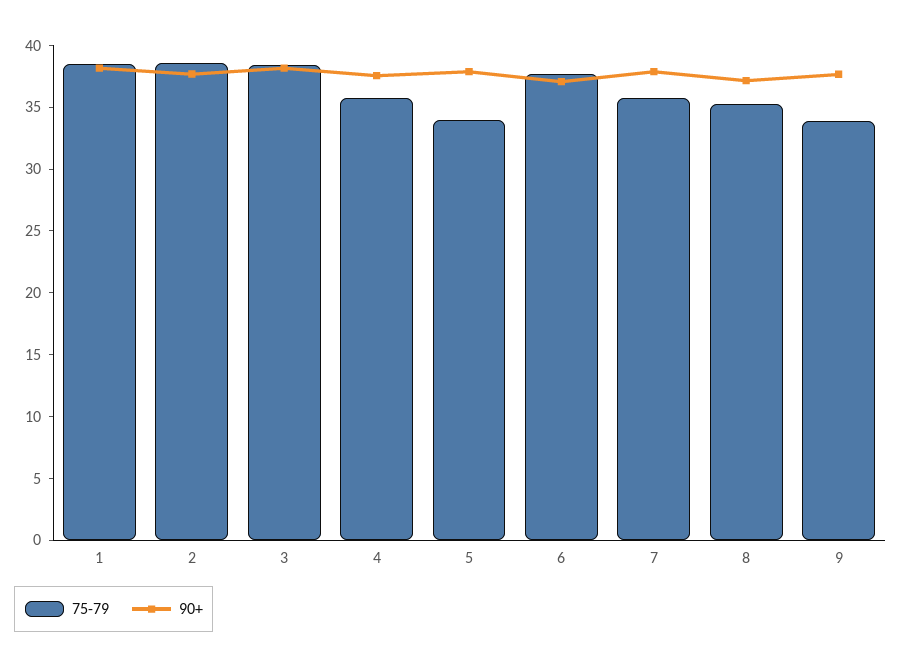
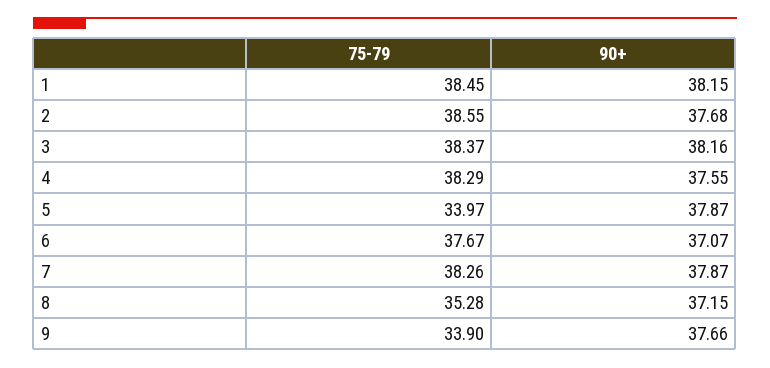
  {
    "75-79": {
      "1": 38.45,
      "2": 38.55,
      "3": 38.37,
-     "4": 36,
+     "4": 38.29,
      "5": 33.97,
      "6": 37.67,
-     "7": 36,
+     "7": 38.26,
      "8": 35.28,
      "9": 33.9
    },
    "90+": {
      "1": 38.15,
      "2": 37.68,
      "3": 38.16,
      "4": 37.55,
      "5": 37.87,
      "6": 37.07,
      "7": 37.87,
      "8": 37.15,
      "9": 37.66
    }
  }

